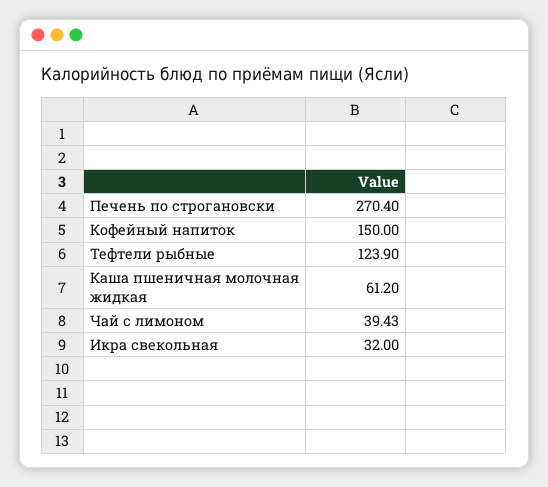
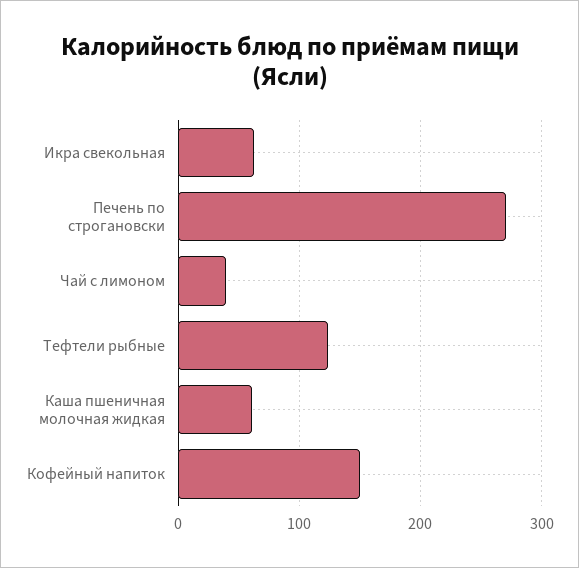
  {
    "Печень по строгановски": 270.4,
    "Кофейный напиток": 150,
    "Тефтели рыбные": 123.9,
    "Каша пшеничная молочная жидкая": 61.2,
    "Чай с лимоном": 39.43,
-   "Икра свекольная": 32
+   "Икра свекольная": 60
  }

